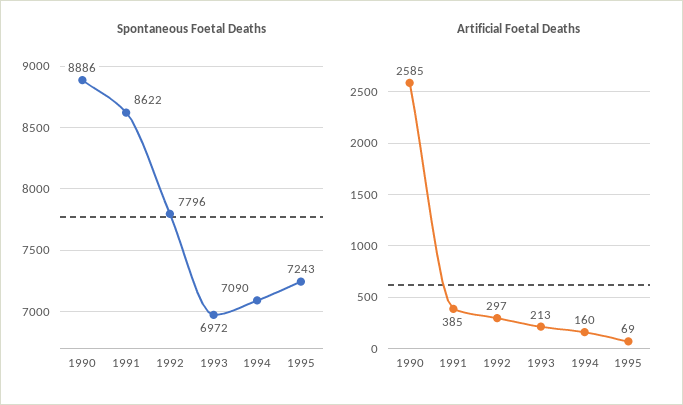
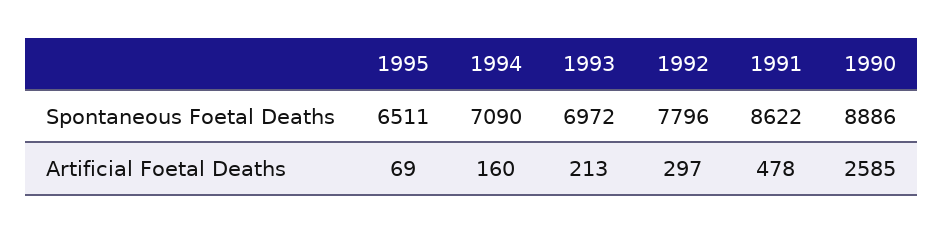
  {
    "Spontaneous Foetal Deaths": {
      "1990": 8886,
      "1991": 8622,
      "1992": 7796,
      "1993": 6972,
      "1994": 7090,
-     "1995": 7243
+     "1995": 6511
    },
    "Artificial Foetal Deaths": {
      "1990": 2585,
-     "1991": 385,
+     "1991": 478,
      "1992": 297,
      "1993": 213,
      "1994": 160,
      "1995": 69
    }
  }

